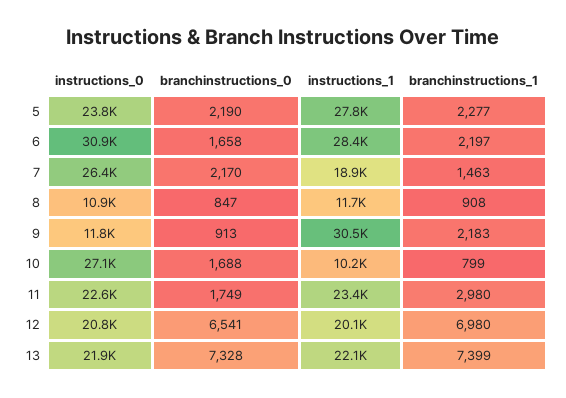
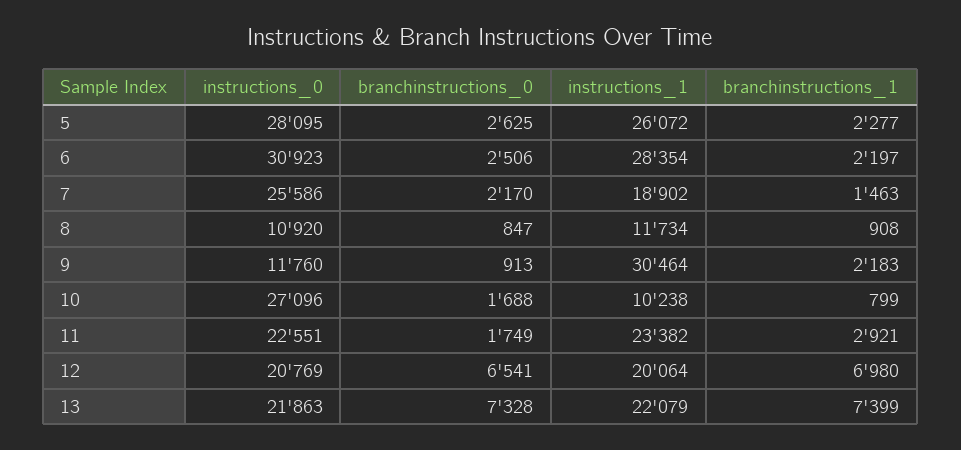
  {
    "instructions_0": {
-     "5": 23800,
+     "5": 28095,
      "6": 30923,
-     "7": 26400,
+     "7": 25586,
      "8": 10920,
      "9": 11760,
      "10": 27096,
      "11": 22551,
      "12": 20769,
      "13": 21863
    },
    "branchinstructions_0": {
-     "5": 2190,
+     "5": 2625,
-     "6": 1658,
+     "6": 2506,
      "7": 2170,
      "8": 847,
      "9": 913,
      "10": 1688,
      "11": 1749,
      "12": 6541,
      "13": 7328
    },
    "instructions_1": {
-     "5": 27800,
+     "5": 26072,
      "6": 28354,
      "7": 18902,
      "8": 11734,
      "9": 30464,
      "10": 10238,
      "11": 23382,
      "12": 20064,
      "13": 22079
    },
    "branchinstructions_1": {
      "5": 2277,
      "6": 2197,
      "7": 1463,
      "8": 908,
      "9": 2183,
      "10": 799,
-     "11": 2980,
+     "11": 2921,
      "12": 6980,
      "13": 7399
    }
  }

